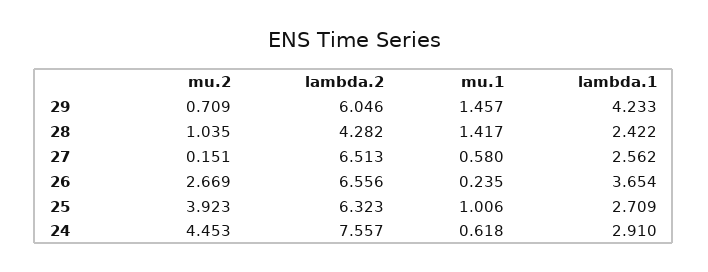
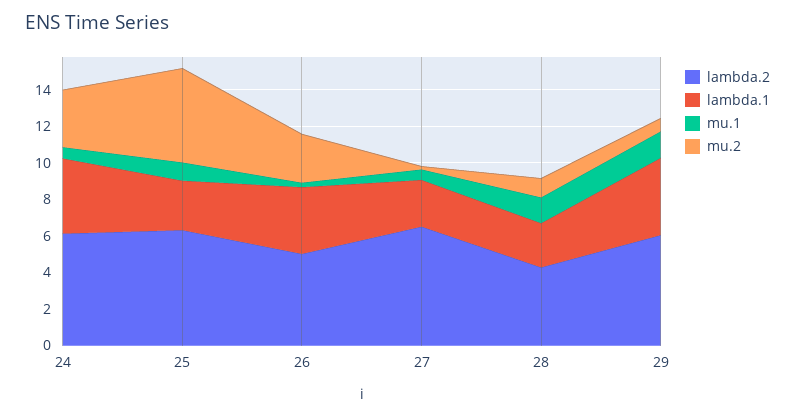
  {
    "mu.2": {
      "29": 0.709,
      "28": 1.035,
      "27": 0.151,
      "26": 2.669,
-     "25": 3.923,
+     "25": 5,
-     "24": 4.453
+     "24": 3
    },
    "lambda.2": {
      "29": 6.046,
      "28": 4.282,
      "27": 6.513,
-     "26": 6.556,
+     "26": 5,
      "25": 6.323,
-     "24": 7.557
+     "24": 6
    },
    "mu.1": {
      "29": 1.457,
      "28": 1.417,
      "27": 0.58,
      "26": 0.235,
      "25": 1.006,
      "24": 0.618
    },
    "lambda.1": {
      "29": 4.233,
      "28": 2.422,
      "27": 2.562,
      "26": 3.654,
      "25": 2.709,
-     "24": 2.91
+     "24": 4
    }
  }

